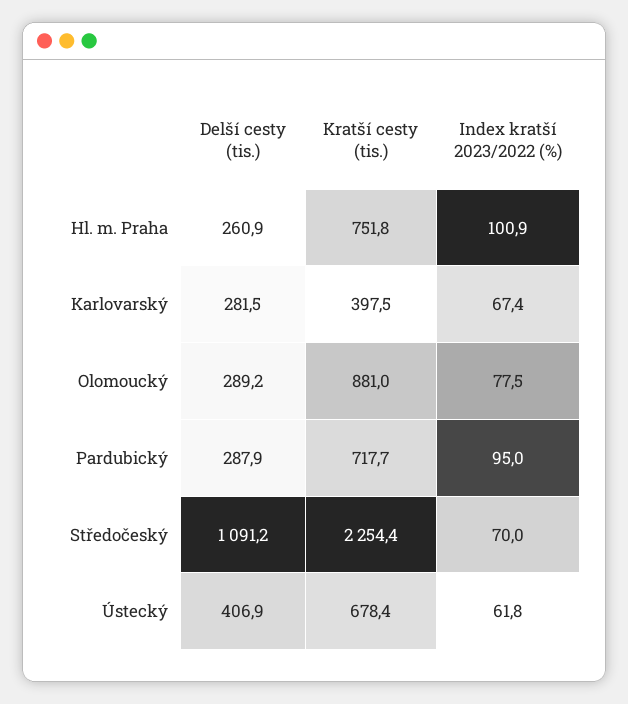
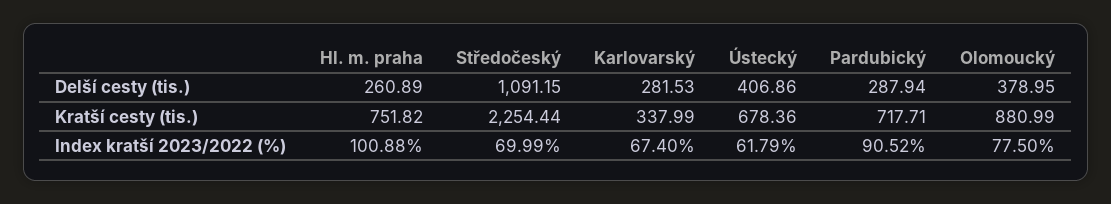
  {
    "Delší cesty (tis.)": {
      "Hl. m. Praha": 260.89,
      "Karlovarský": 281.53,
-     "Olomoucký": 289.2,
+     "Olomoucký": 378.95,
      "Pardubický": 287.94,
      "Středočeský": 1091.15,
      "Ústecký": 406.86
    },
    "Kratší cesty (tis.)": {
      "Hl. m. Praha": 751.82,
-     "Karlovarský": 397.5,
+     "Karlovarský": 337.99,
      "Olomoucký": 880.99,
      "Pardubický": 717.71,
      "Středočeský": 2254.44,
      "Ústecký": 678.36
    },
    "Index kratší 2023/2022 (%)": {
      "Hl. m. Praha": 100.88,
      "Karlovarský": 67.4,
      "Olomoucký": 77.5,
-     "Pardubický": 95,
+     "Pardubický": 90.52,
      "Středočeský": 69.99,
      "Ústecký": 61.79
    }
  }

